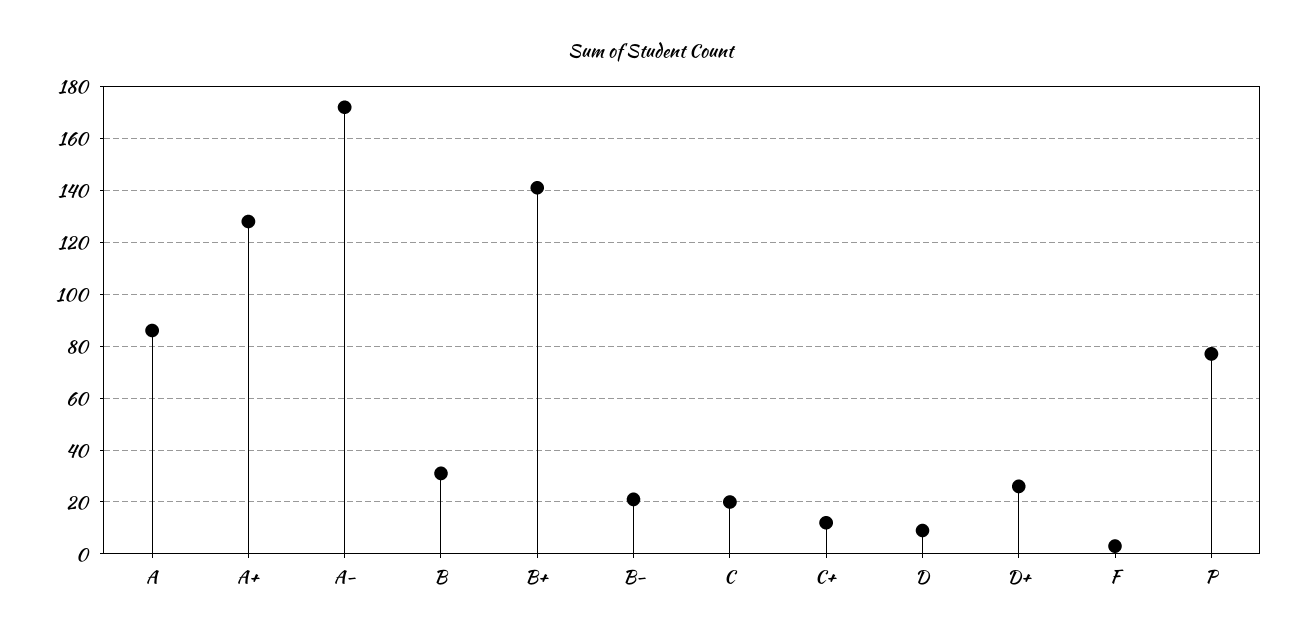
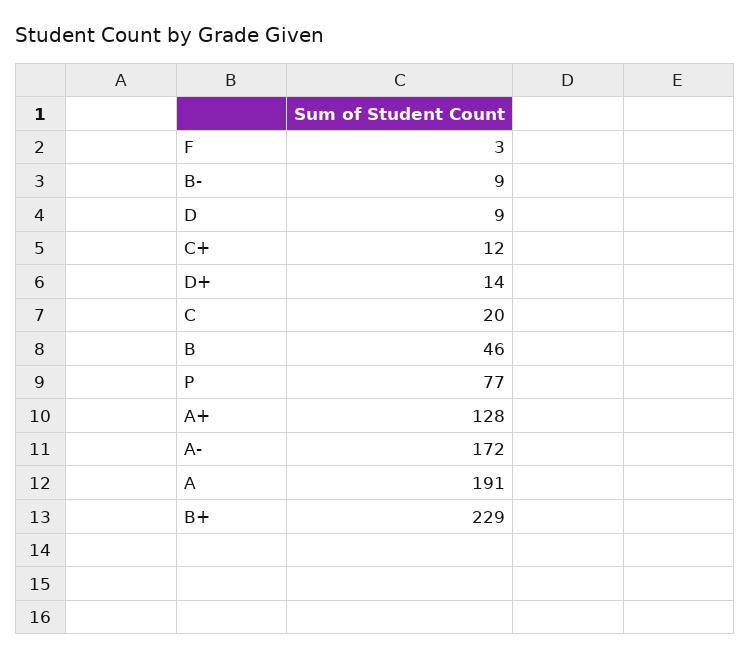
  {
-   "A": 85,
+   "A": 191,
    "A+": 128,
    "A-": 172,
-   "B": 30,
+   "B": 46,
-   "B+": 140,
+   "B+": 229,
-   "B-": 20,
+   "B-": 9,
    "C": 20,
    "C+": 12,
    "D": 9,
-   "D+": 25,
+   "D+": 14,
    "F": 3,
    "P": 77
  }

